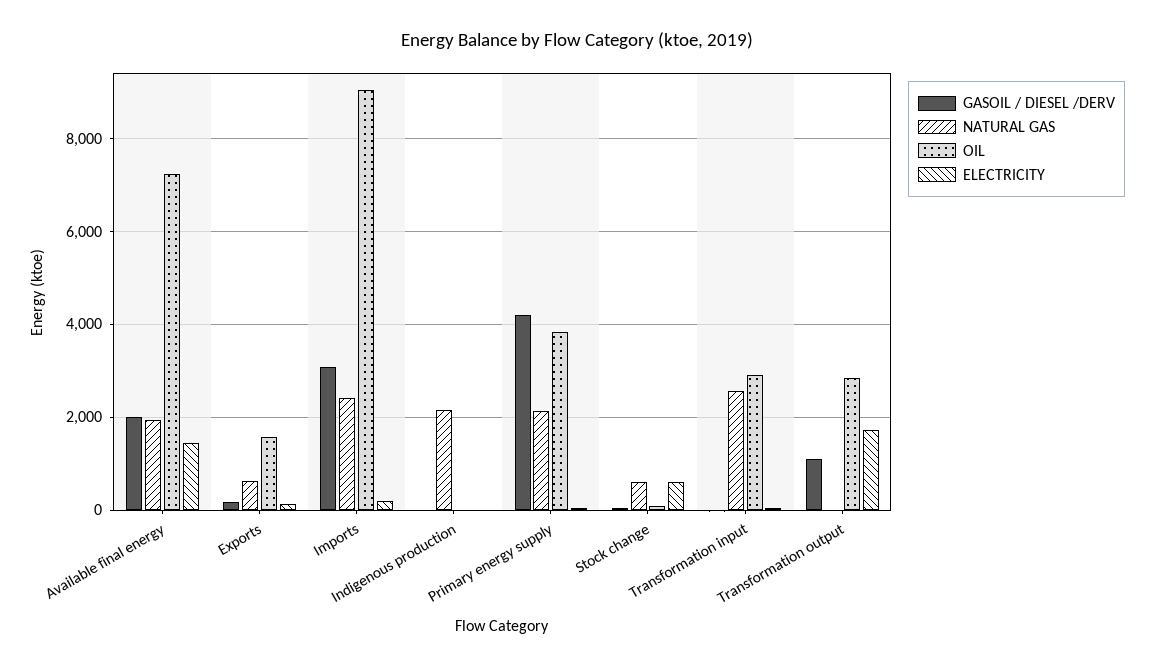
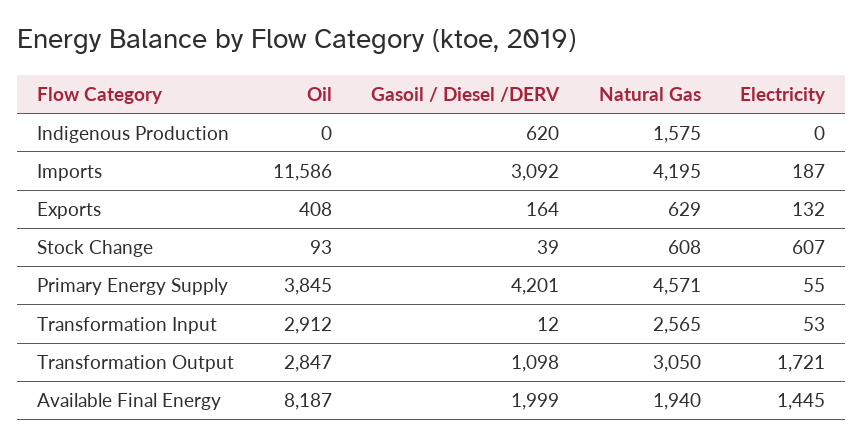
  {
    "GASOIL / DIESEL /DERV": {
      "Available final energy": 1999,
      "Exports": 164,
      "Imports": 3092,
-     "Indigenous production": 0,
+     "Indigenous production": 620,
      "Primary energy supply": 4201,
      "Stock change": 39,
      "Transformation input": 12,
      "Transformation output": 1098
    },
    "NATURAL GAS": {
      "Available final energy": 1940,
      "Exports": 629,
-     "Imports": 2400,
+     "Imports": 4195,
-     "Indigenous production": 2200,
+     "Indigenous production": 1575,
-     "Primary energy supply": 2200,
+     "Primary energy supply": 4571,
      "Stock change": 608,
      "Transformation input": 2565,
-     "Transformation output": 0
+     "Transformation output": 3050
    },
    "OIL": {
-     "Available final energy": 7200,
+     "Available final energy": 8187,
-     "Exports": 1600,
+     "Exports": 408,
-     "Imports": 9000,
+     "Imports": 11586,
      "Indigenous production": 0,
      "Primary energy supply": 3845,
      "Stock change": 93,
      "Transformation input": 2912,
      "Transformation output": 2847
    },
    "ELECTRICITY": {
      "Available final energy": 1445,
      "Exports": 132,
      "Imports": 187,
      "Indigenous production": 0,
      "Primary energy supply": 55,
      "Stock change": 607,
      "Transformation input": 53,
      "Transformation output": 1721
    }
  }

